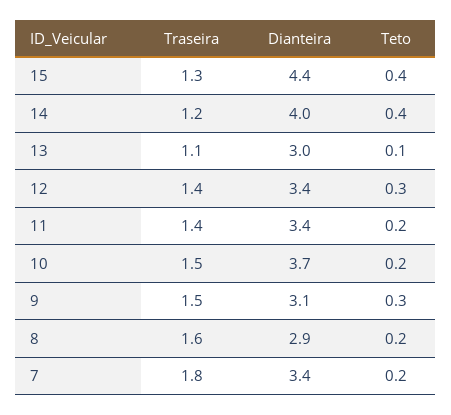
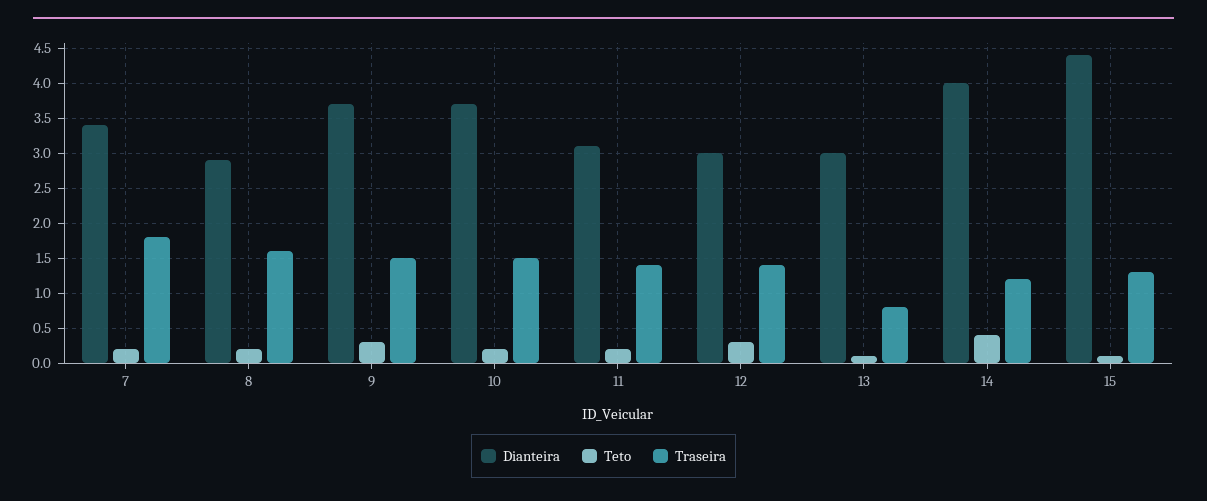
  {
    "Traseira": {
      "15": 1.3,
      "14": 1.2,
-     "13": 1.1,
+     "13": 0.8,
      "12": 1.4,
      "11": 1.4,
      "10": 1.5,
      "9": 1.5,
      "8": 1.6,
      "7": 1.8
    },
    "Dianteira": {
      "15": 4.4,
      "14": 4,
      "13": 3,
-     "12": 3.4,
+     "12": 3,
-     "11": 3.4,
+     "11": 3.1,
      "10": 3.7,
-     "9": 3.1,
+     "9": 3.7,
      "8": 2.9,
      "7": 3.4
    },
    "Teto": {
-     "15": 0.4,
+     "15": 0.1,
      "14": 0.4,
      "13": 0.1,
      "12": 0.3,
      "11": 0.2,
      "10": 0.2,
      "9": 0.3,
      "8": 0.2,
      "7": 0.2
    }
  }

